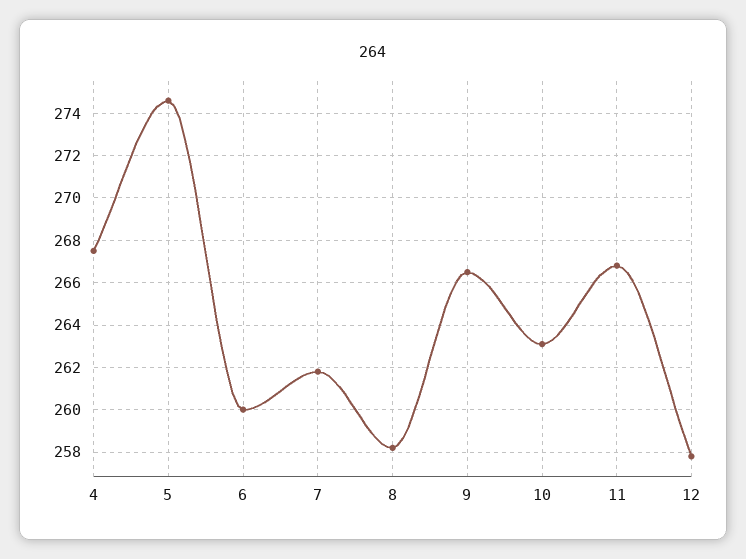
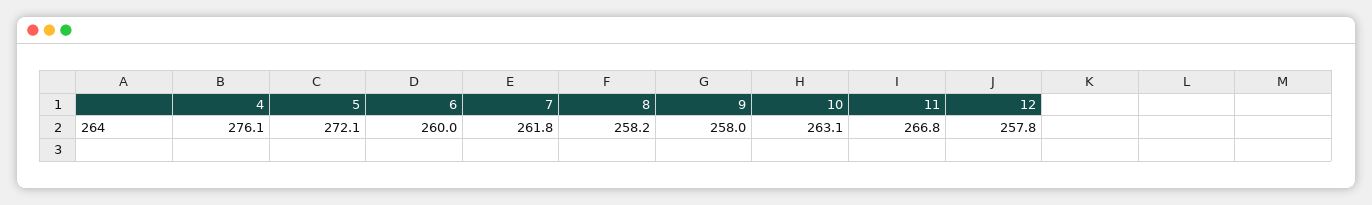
  {
-   "4": 267.5,
+   "4": 276.1,
-   "5": 274.5,
+   "5": 272.1,
    "6": 260,
    "7": 261.8,
    "8": 258.2,
-   "9": 266.5,
+   "9": 258,
    "10": 263.1,
    "11": 266.8,
    "12": 257.8
  }

